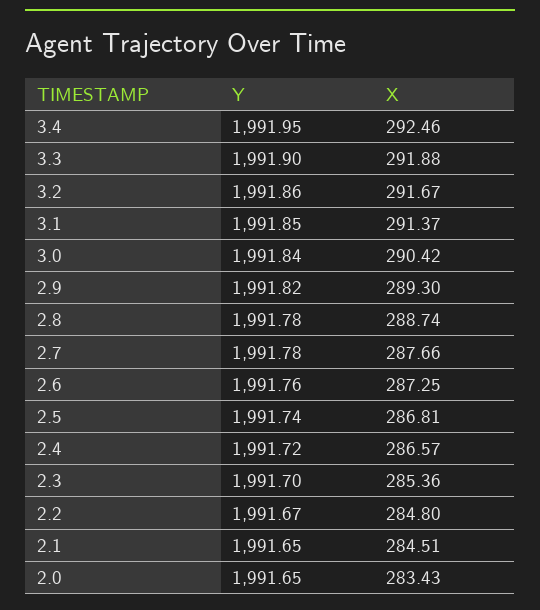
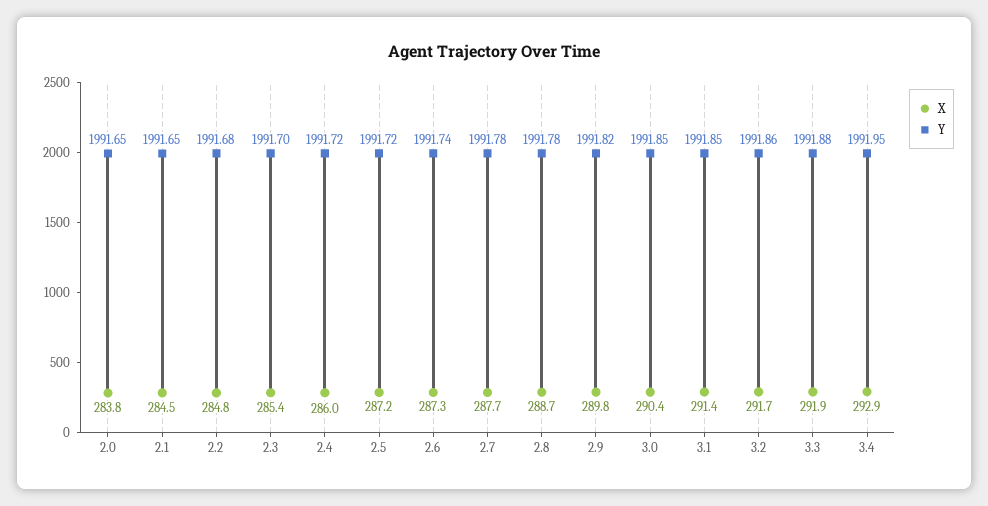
  {
    "Y": {
      "3.4": 1991.95,
-     "3.3": 1991.9,
+     "3.3": 1991.88,
      "3.2": 1991.86,
      "3.1": 1991.85,
-     "3.0": 1991.84,
+     "3.0": 1991.85,
      "2.9": 1991.82,
      "2.8": 1991.78,
      "2.7": 1991.78,
-     "2.6": 1991.76,
+     "2.6": 1991.74,
-     "2.5": 1991.74,
+     "2.5": 1991.72,
      "2.4": 1991.72,
      "2.3": 1991.7,
-     "2.2": 1991.67,
+     "2.2": 1991.68,
      "2.1": 1991.65,
      "2.0": 1991.65
    },
    "X": {
-     "3.4": 292.46,
+     "3.4": 292.9,
      "3.3": 291.88,
      "3.2": 291.67,
      "3.1": 291.37,
      "3.0": 290.42,
-     "2.9": 289.3,
+     "2.9": 289.8,
      "2.8": 288.74,
      "2.7": 287.66,
      "2.6": 287.25,
-     "2.5": 286.81,
+     "2.5": 287.2,
-     "2.4": 286.57,
+     "2.4": 286,
      "2.3": 285.36,
      "2.2": 284.8,
      "2.1": 284.51,
-     "2.0": 283.43
+     "2.0": 283.8
    }
  }

